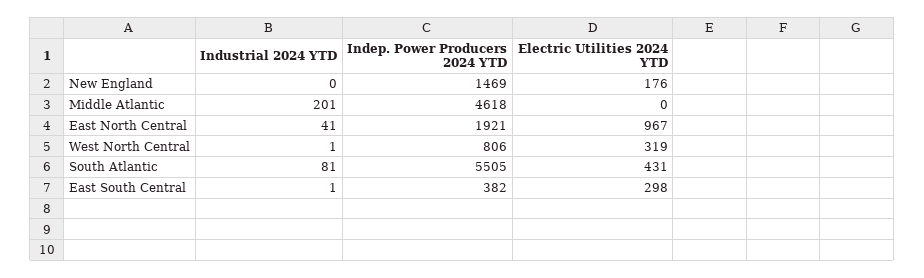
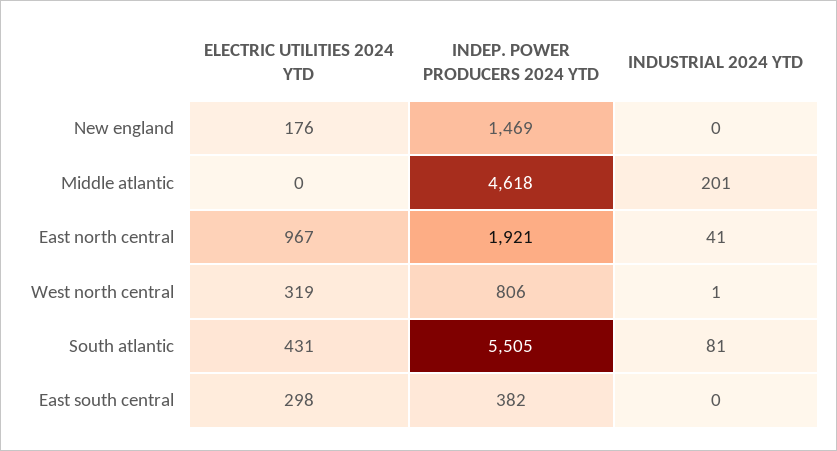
  {
    "Industrial 2024 YTD": {
      "New England": 0,
      "Middle Atlantic": 201,
      "East North Central": 41,
      "West North Central": 1,
      "South Atlantic": 81,
-     "East South Central": 1
+     "East South Central": 0
    },
    "Indep. Power Producers 2024 YTD": {
      "New England": 1469,
      "Middle Atlantic": 4618,
      "East North Central": 1921,
      "West North Central": 806,
      "South Atlantic": 5505,
      "East South Central": 382
    },
    "Electric Utilities 2024 YTD": {
      "New England": 176,
      "Middle Atlantic": 0,
      "East North Central": 967,
      "West North Central": 319,
      "South Atlantic": 431,
      "East South Central": 298
    }
  }

